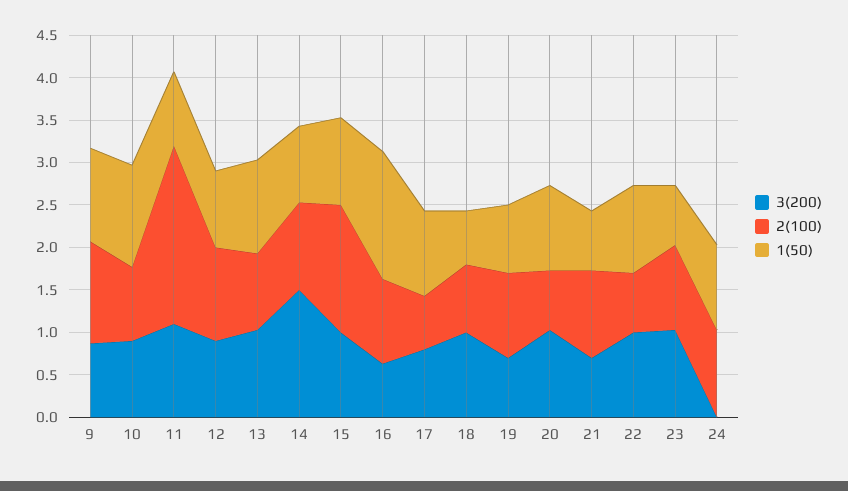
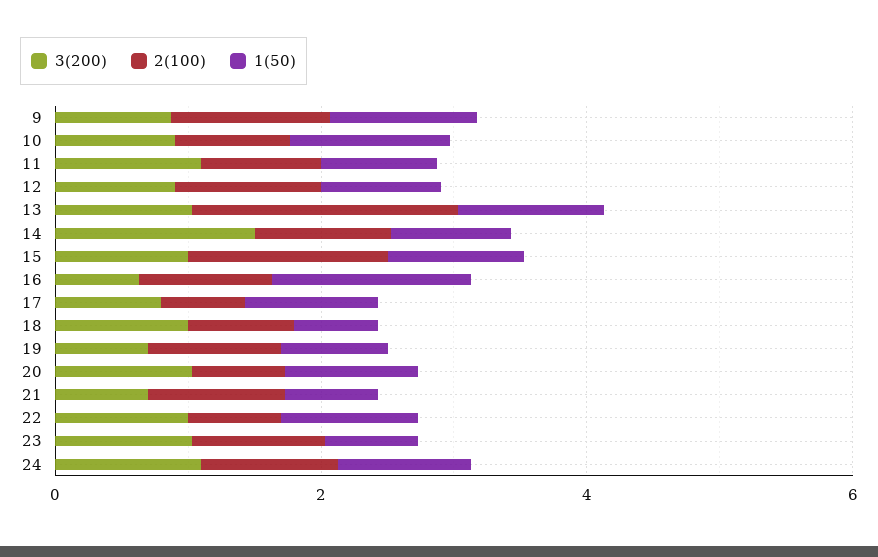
  {
    "3(200)": {
      "9": 0.9,
      "10": 0.9,
      "11": 1.1,
      "12": 0.9,
      "13": 1,
      "14": 1.5,
      "15": 1,
      "16": 0.6,
      "17": 0.8,
      "18": 1,
      "19": 0.7,
      "20": 1,
      "21": 0.7,
      "22": 1,
      "23": 1,
-     "24": 0
+     "24": 1
    },
    "2(100)": {
      "9": 1.2,
      "10": 0.9,
-     "11": 2.1,
+     "11": 1,
      "12": 1.1,
-     "13": 0.9,
+     "13": 2,
      "14": 1,
      "15": 1.5,
      "16": 1,
      "17": 0.6,
      "18": 0.8,
      "19": 1,
      "20": 0.7,
      "21": 1,
      "22": 0.7,
      "23": 1,
      "24": 1
    },
    "1(50)": {
      "9": 1.1,
      "10": 1.2,
      "11": 0.9,
      "12": 0.9,
      "13": 1.1,
      "14": 0.9,
      "15": 1,
      "16": 1.5,
      "17": 1,
      "18": 0.6,
      "19": 0.8,
      "20": 1,
      "21": 0.7,
      "22": 1,
      "23": 0.7,
      "24": 1
    }
  }

